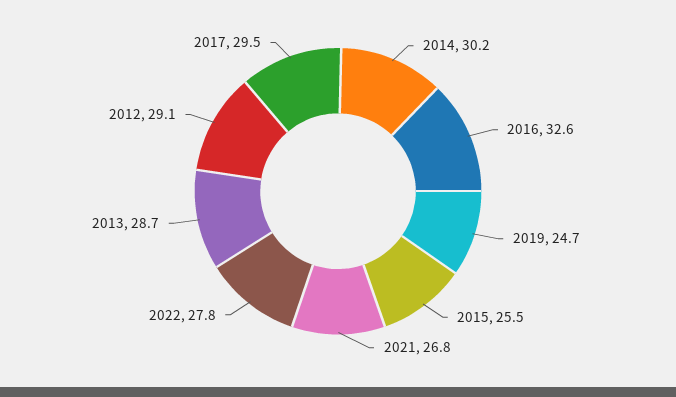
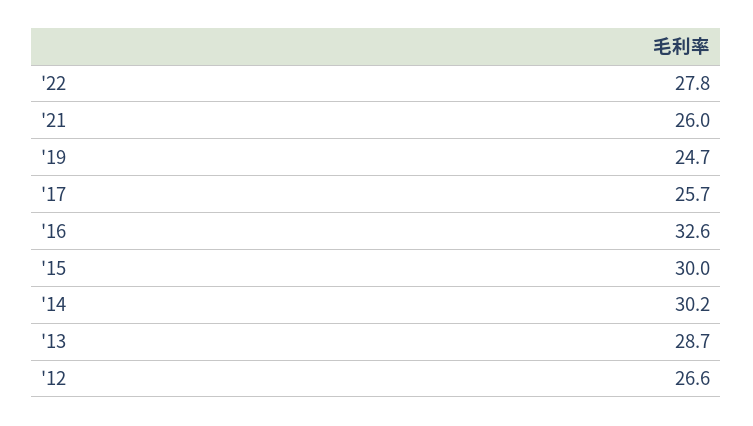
  {
    "2014": 30.2,
    "2016": 32.6,
    "2019": 24.7,
-   "2015": 25.5,
+   "2015": 30,
-   "2021": 26.8,
+   "2021": 26,
    "2022": 27.8,
    "2013": 28.7,
-   "2012": 29.1,
+   "2012": 26.6,
-   "2017": 29.5
+   "2017": 25.7
  }

